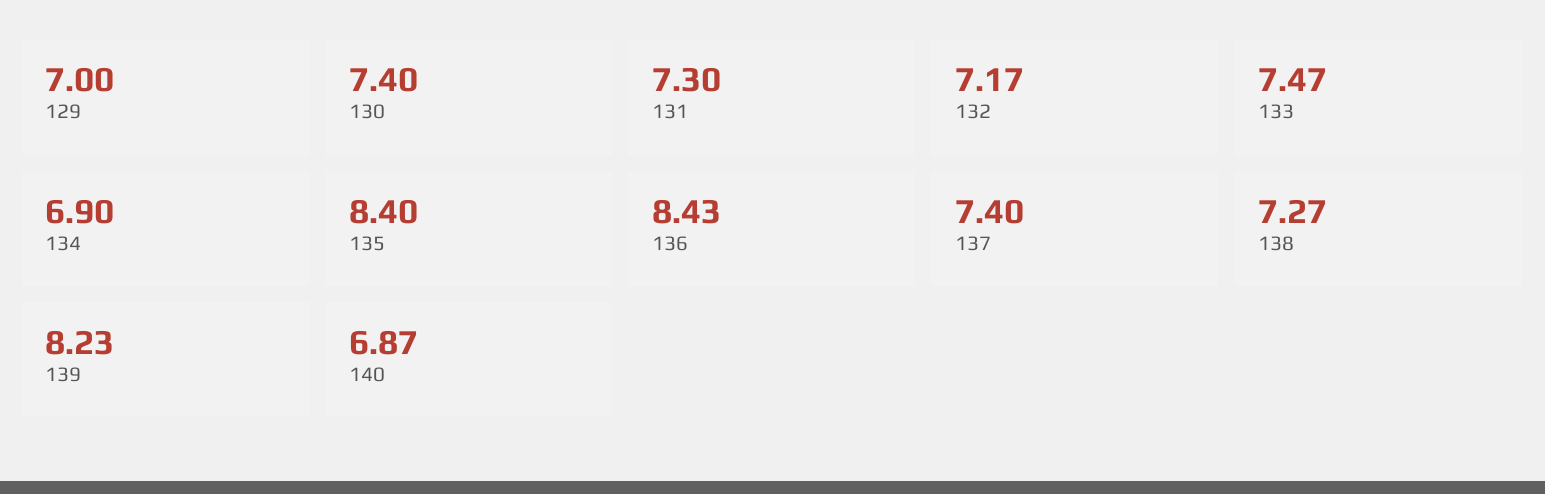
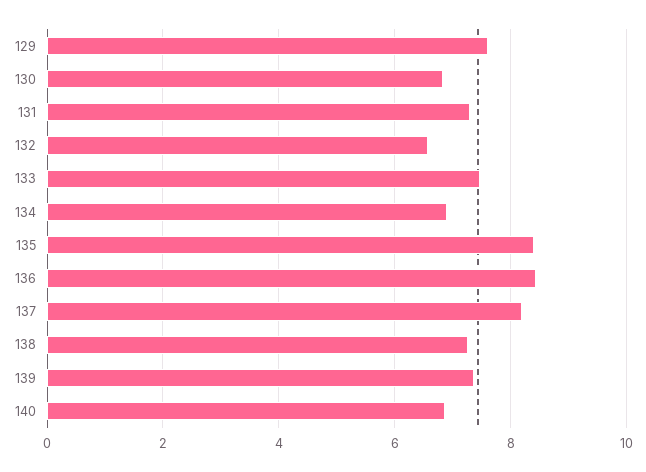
  {
-   "129": 7,
+   "129": 7.6,
-   "130": 7.4,
+   "130": 6.8,
    "131": 7.3,
-   "132": 7.17,
+   "132": 6.6,
    "133": 7.47,
    "134": 6.9,
    "135": 8.4,
    "136": 8.43,
-   "137": 7.4,
+   "137": 8.2,
    "138": 7.27,
-   "139": 8.23,
+   "139": 7.4,
    "140": 6.87
  }

